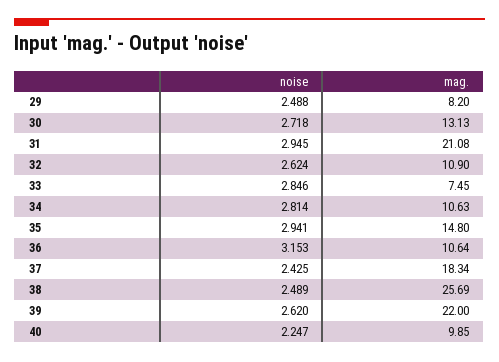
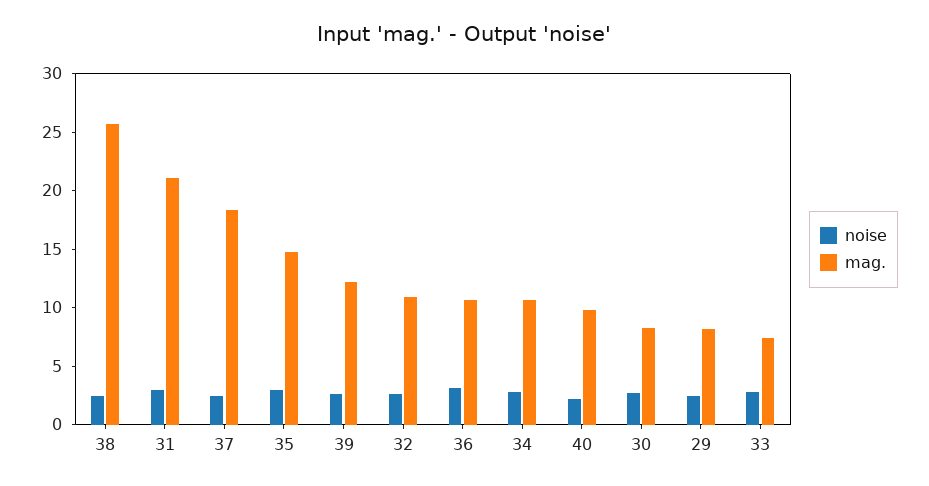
  {
    "noise": {
      "29": 2.488,
      "30": 2.718,
      "31": 2.945,
      "32": 2.624,
      "33": 2.846,
      "34": 2.814,
      "35": 2.941,
      "36": 3.153,
      "37": 2.425,
      "38": 2.489,
      "39": 2.62,
      "40": 2.247
    },
    "mag.": {
      "29": 8.2,
-     "30": 13.13,
+     "30": 8,
      "31": 21.08,
      "32": 10.9,
      "33": 7.45,
      "34": 10.63,
      "35": 14.8,
      "36": 10.64,
      "37": 18.34,
      "38": 25.69,
-     "39": 22,
+     "39": 12,
      "40": 9.85
    }
  }

